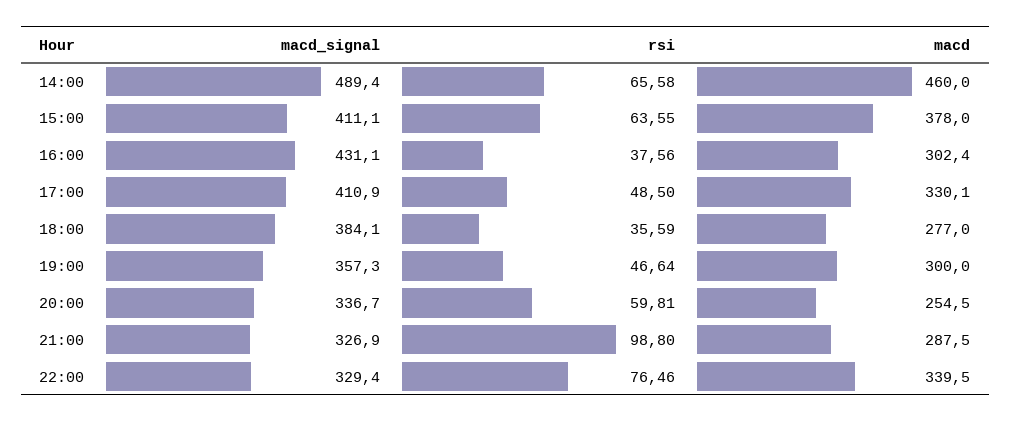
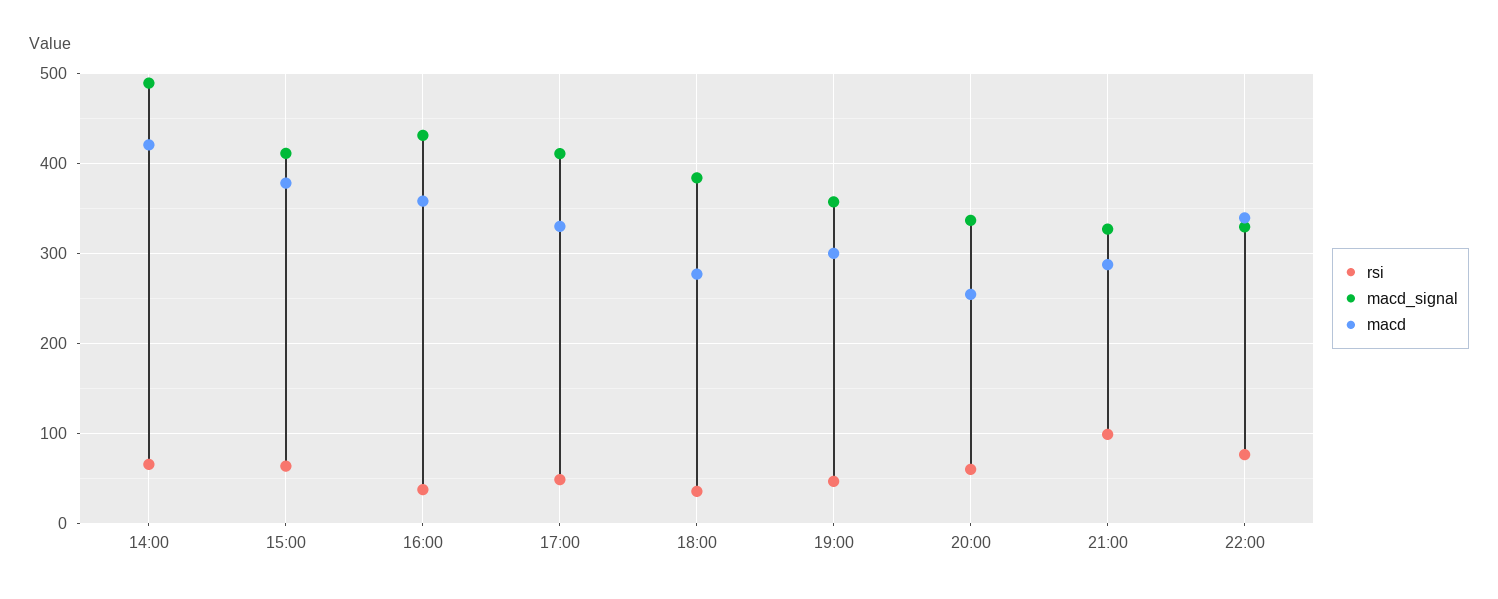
  {
    "macd_signal": {
      "14:00": 489.4,
      "15:00": 411.1,
      "16:00": 431.1,
      "17:00": 410.9,
      "18:00": 384.1,
      "19:00": 357.3,
      "20:00": 336.7,
      "21:00": 326.9,
      "22:00": 329.4
    },
    "rsi": {
      "14:00": 65.58,
      "15:00": 63.55,
      "16:00": 37.56,
      "17:00": 48.5,
      "18:00": 35.59,
      "19:00": 46.64,
      "20:00": 59.81,
      "21:00": 98.8,
      "22:00": 76.46
    },
    "macd": {
-     "14:00": 460,
+     "14:00": 420,
      "15:00": 378,
-     "16:00": 302.4,
+     "16:00": 360,
      "17:00": 330.1,
      "18:00": 277,
      "19:00": 300,
      "20:00": 254.5,
      "21:00": 287.5,
      "22:00": 339.5
    }
  }

